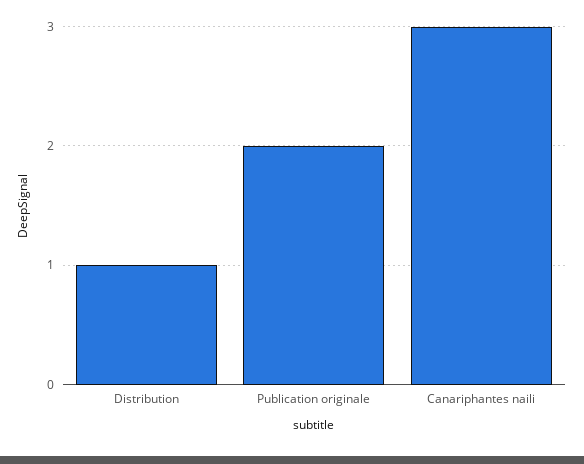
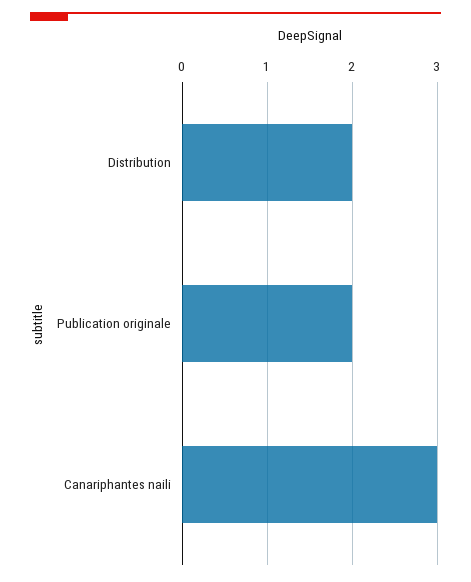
  {
-   "Distribution": 1,
+   "Distribution": 2,
    "Publication originale": 2,
    "Canariphantes naili": 3
  }

